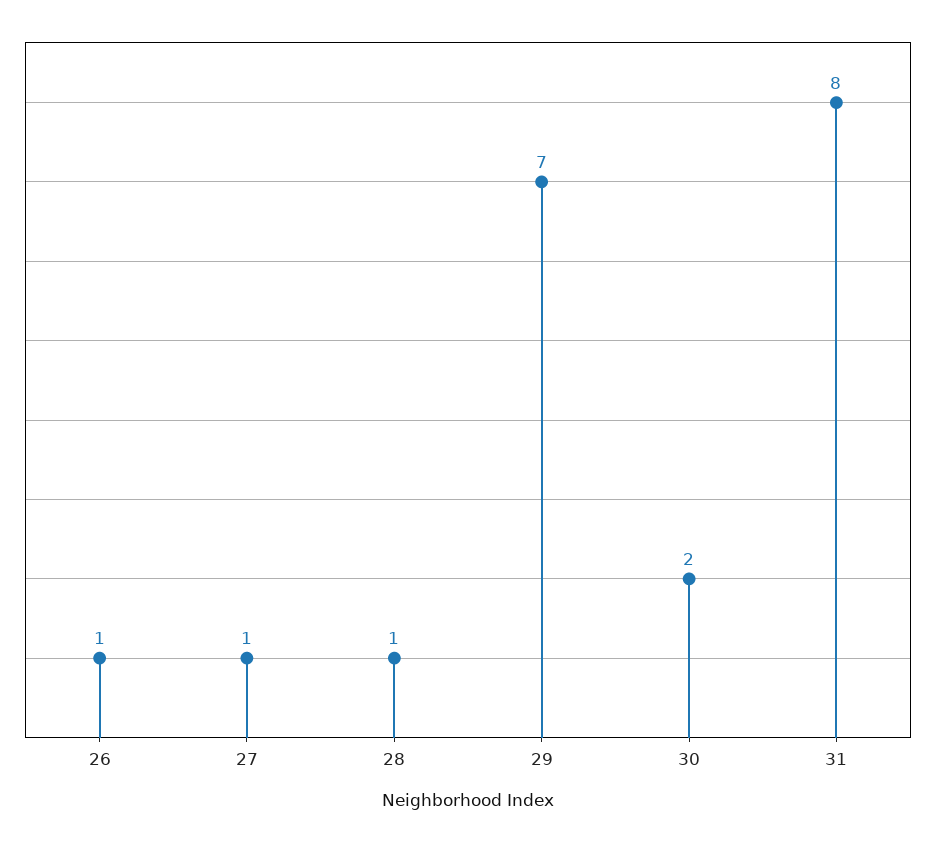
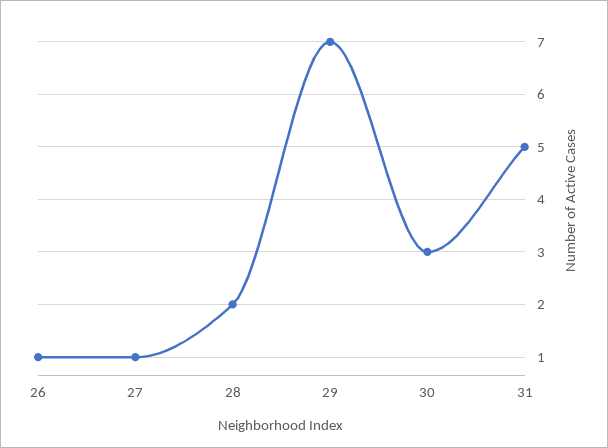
  {
    "26": 1,
    "27": 1,
-   "28": 1,
+   "28": 2,
    "29": 7,
-   "30": 2,
+   "30": 3,
-   "31": 8
+   "31": 5
  }

